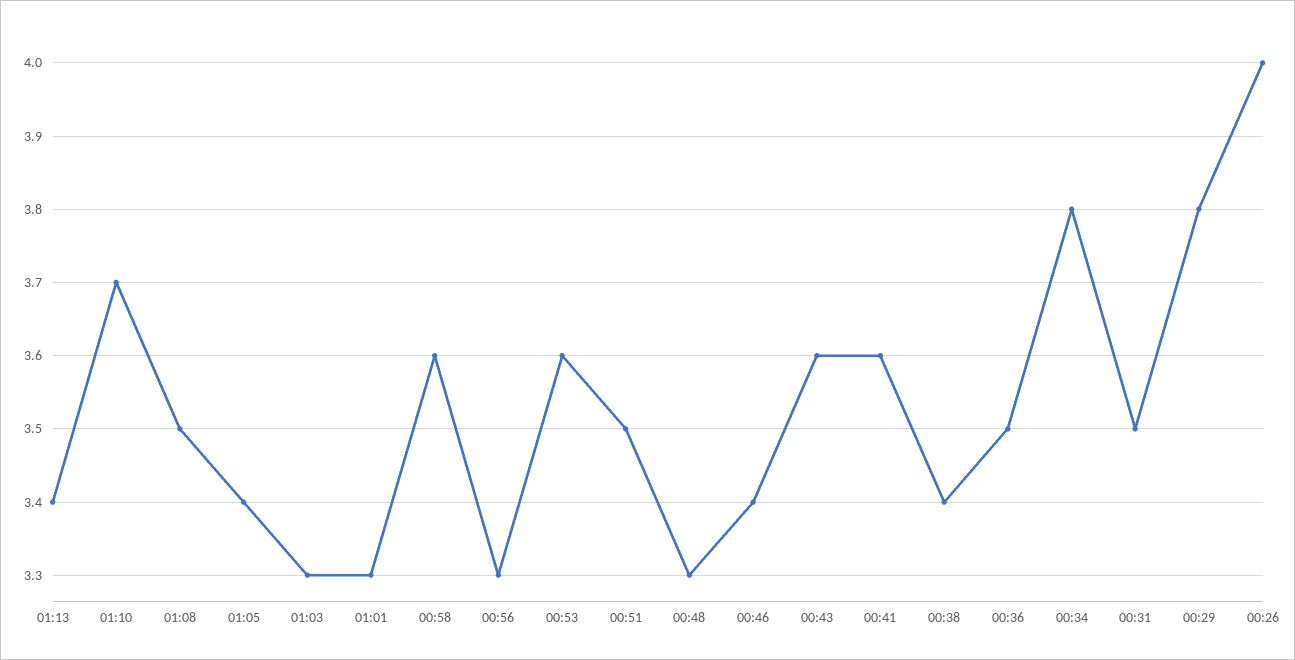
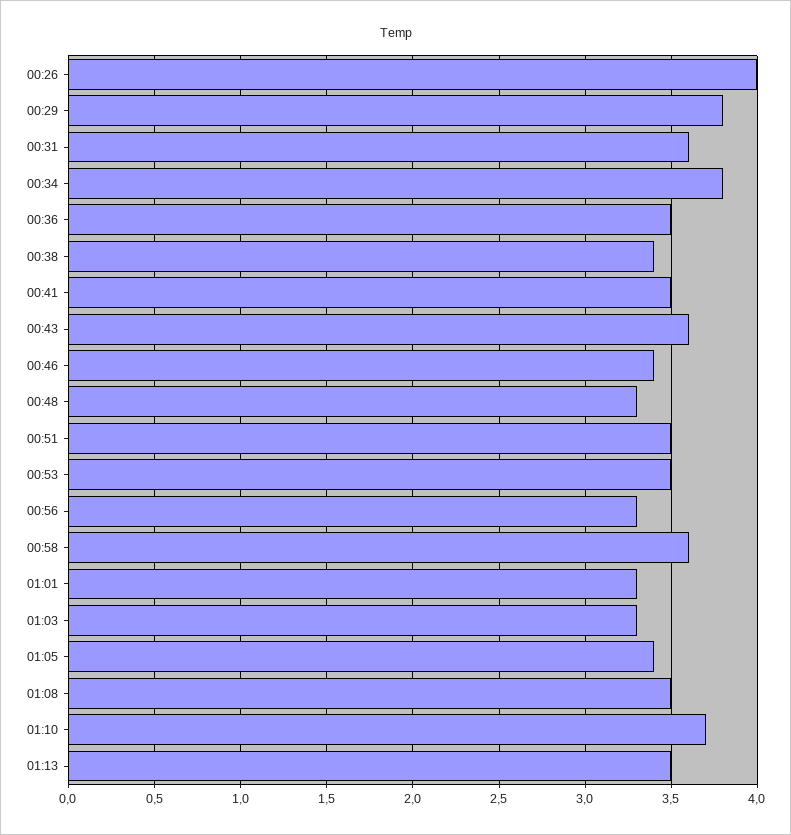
  {
-   "01:13": 3.4,
+   "01:13": 3.5,
    "01:10": 3.7,
    "01:08": 3.5,
    "01:05": 3.4,
    "01:03": 3.3,
    "01:01": 3.3,
    "00:58": 3.6,
    "00:56": 3.3,
-   "00:53": 3.6,
+   "00:53": 3.5,
    "00:51": 3.5,
    "00:48": 3.3,
    "00:46": 3.4,
    "00:43": 3.6,
-   "00:41": 3.6,
+   "00:41": 3.5,
    "00:38": 3.4,
    "00:36": 3.5,
    "00:34": 3.8,
-   "00:31": 3.5,
+   "00:31": 3.6,
    "00:29": 3.8,
    "00:26": 4
  }

